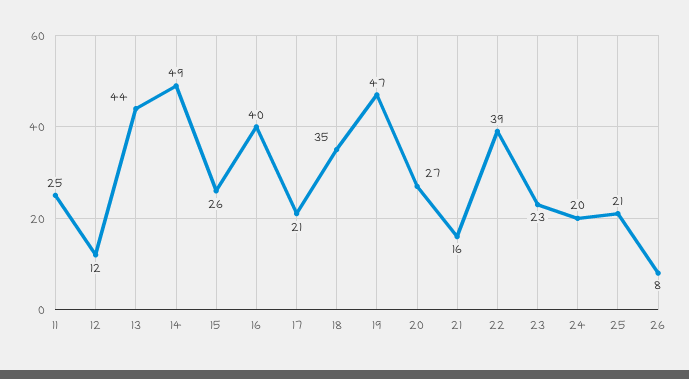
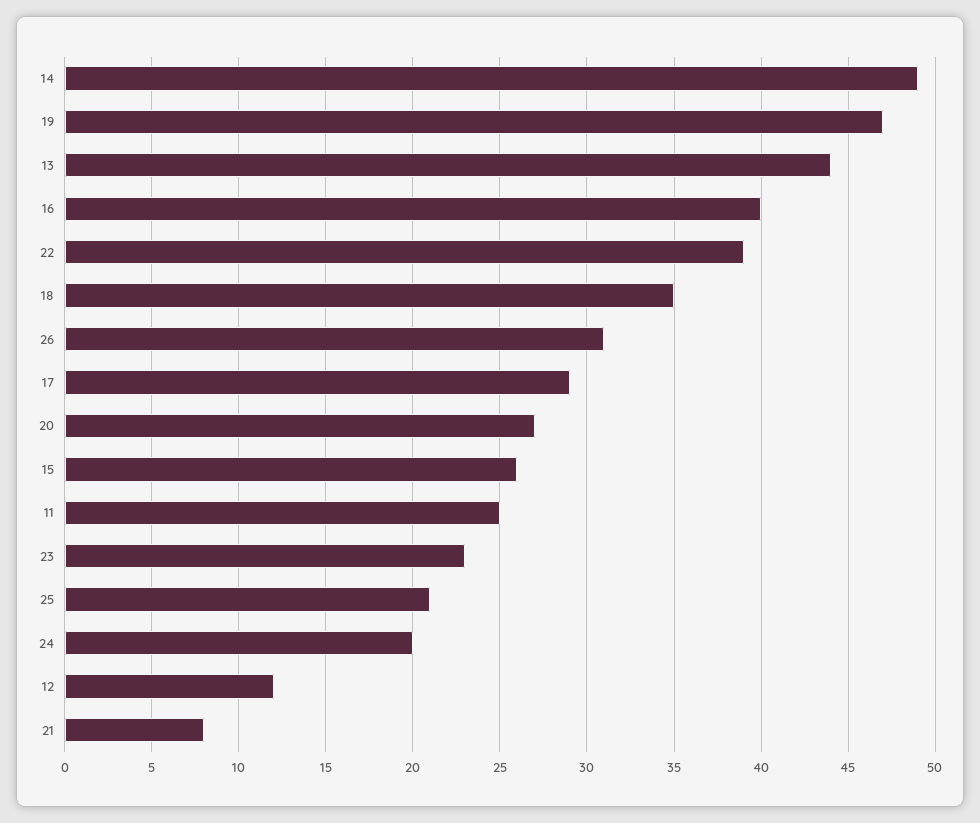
  {
    "11": 25,
    "12": 12,
    "13": 44,
    "14": 49,
    "15": 26,
    "16": 40,
-   "17": 21,
+   "17": 29,
    "18": 35,
    "19": 47,
    "20": 27,
-   "21": 16,
+   "21": 8,
    "22": 39,
    "23": 23,
    "24": 20,
    "25": 21,
-   "26": 8
+   "26": 31
  }

